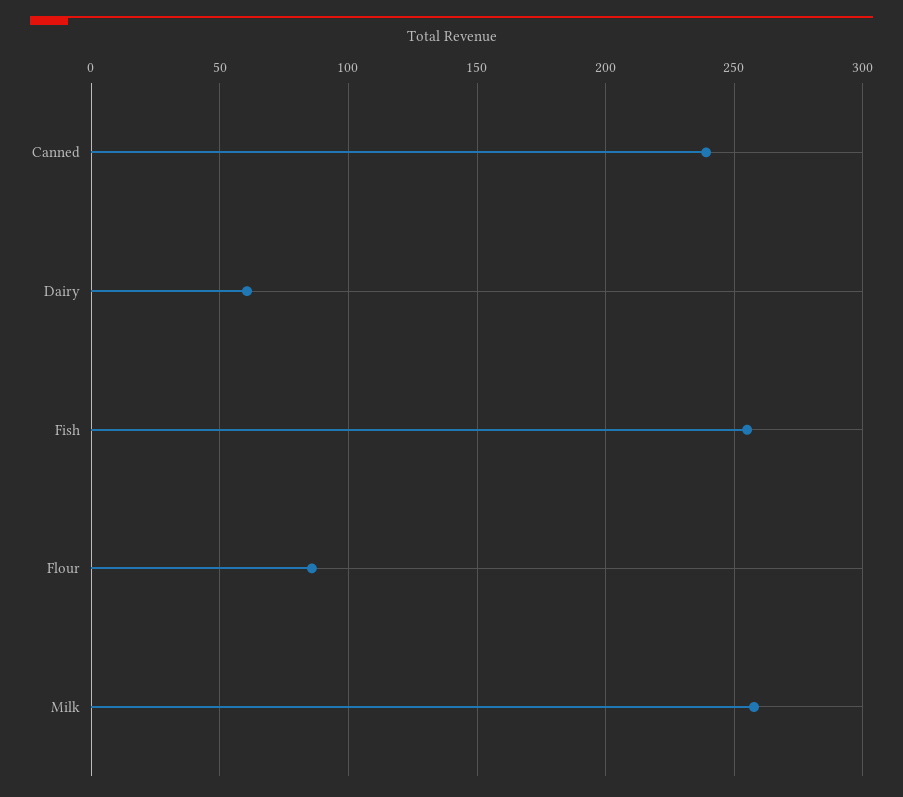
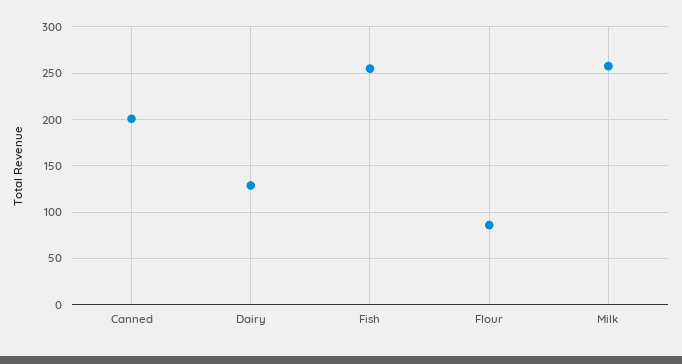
  {
-   "Canned": 240,
+   "Canned": 200,
-   "Dairy": 60,
+   "Dairy": 130,
    "Fish": 255,
    "Flour": 85,
    "Milk": 260
  }

